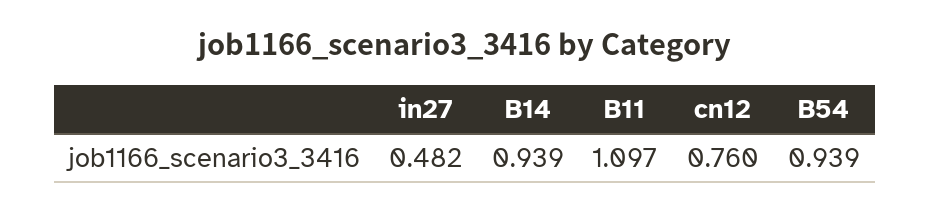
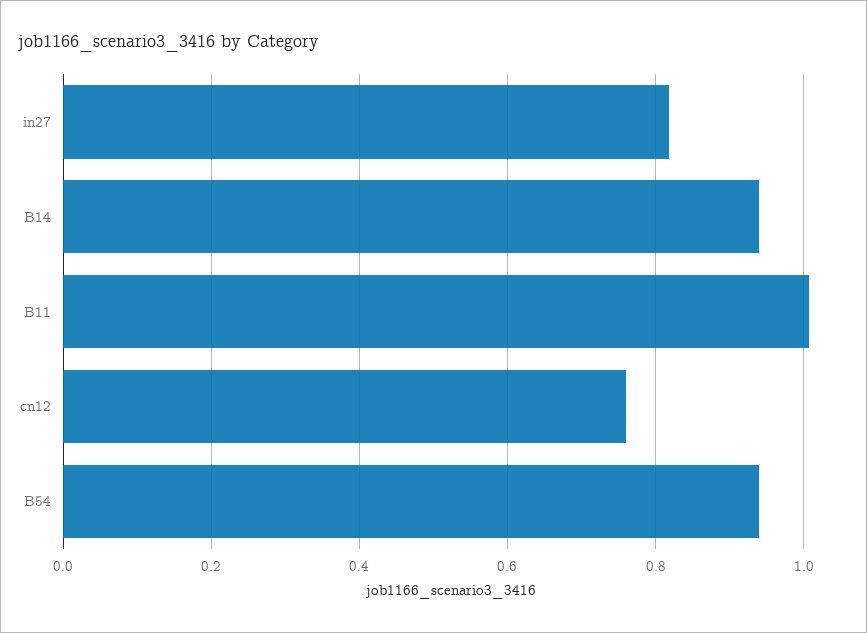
  {
-   "in27": 0.482,
+   "in27": 0.82,
    "B14": 0.939,
-   "B11": 1.097,
+   "B11": 1,
    "cn12": 0.76,
    "B54": 0.939
  }

